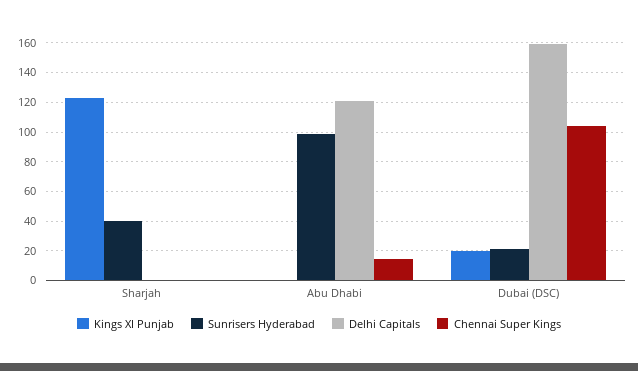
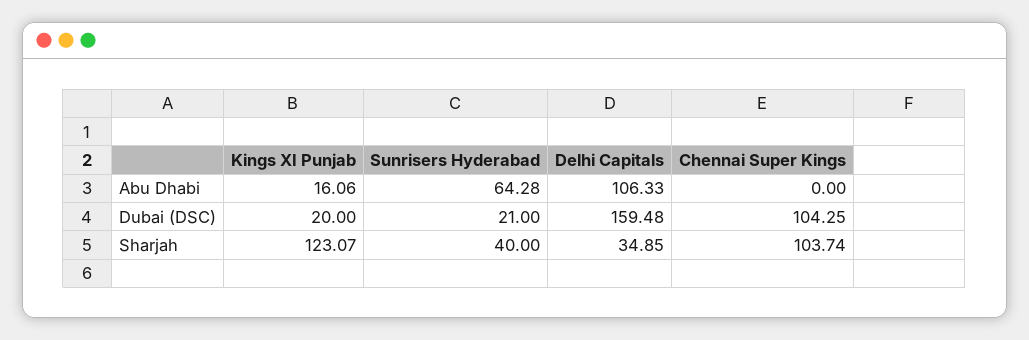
  {
    "Kings XI Punjab": {
      "Sharjah": 123.07,
-     "Abu Dhabi": 0,
+     "Abu Dhabi": 16.06,
      "Dubai (DSC)": 20
    },
    "Sunrisers Hyderabad": {
      "Sharjah": 40,
-     "Abu Dhabi": 100,
+     "Abu Dhabi": 64.28,
      "Dubai (DSC)": 21
    },
    "Delhi Capitals": {
-     "Sharjah": 0,
+     "Sharjah": 34.85,
-     "Abu Dhabi": 120,
+     "Abu Dhabi": 106.33,
      "Dubai (DSC)": 159.48
    },
    "Chennai Super Kings": {
-     "Sharjah": 0,
+     "Sharjah": 103.74,
-     "Abu Dhabi": 15,
+     "Abu Dhabi": 0,
      "Dubai (DSC)": 104.25
    }
  }

